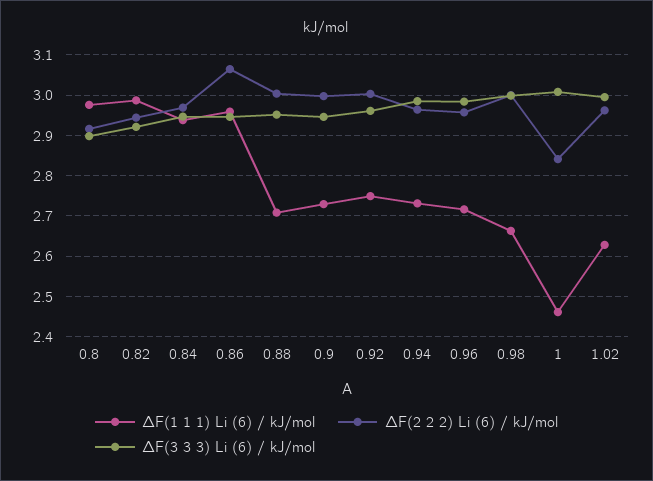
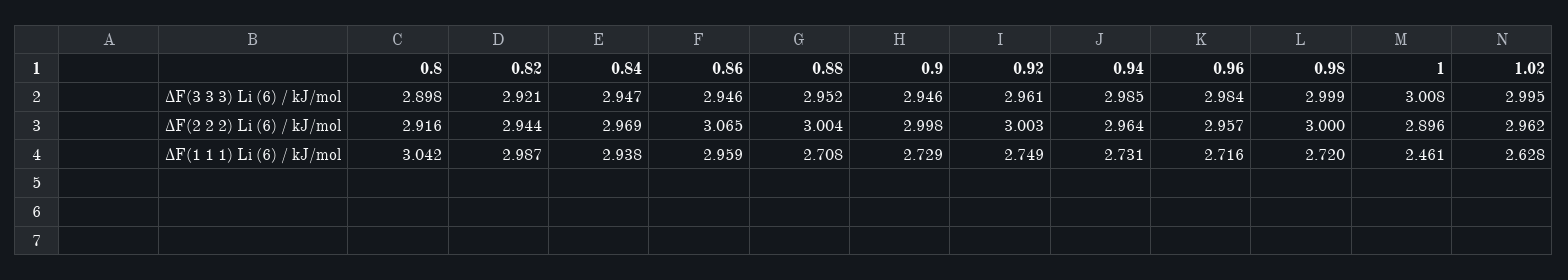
  {
    "∆F(1 1 1) Li (6) / kJ/mol": {
-     "0.8": 2.98,
+     "0.8": 3.042,
      "0.82": 2.987,
      "0.84": 2.938,
      "0.86": 2.959,
      "0.88": 2.708,
      "0.9": 2.729,
      "0.92": 2.749,
      "0.94": 2.731,
      "0.96": 2.716,
-     "0.98": 2.66,
+     "0.98": 2.72,
      "1": 2.461,
      "1.02": 2.628
    },
    "∆F(2 2 2) Li (6) / kJ/mol": {
      "0.8": 2.916,
      "0.82": 2.944,
      "0.84": 2.969,
      "0.86": 3.065,
      "0.88": 3.004,
      "0.9": 2.998,
      "0.92": 3.003,
      "0.94": 2.964,
      "0.96": 2.957,
      "0.98": 3,
-     "1": 2.84,
+     "1": 2.896,
      "1.02": 2.962
    },
    "∆F(3 3 3) Li (6) / kJ/mol": {
      "0.8": 2.898,
      "0.82": 2.921,
      "0.84": 2.947,
      "0.86": 2.946,
      "0.88": 2.952,
      "0.9": 2.946,
      "0.92": 2.961,
      "0.94": 2.985,
      "0.96": 2.984,
      "0.98": 2.999,
      "1": 3.008,
      "1.02": 2.995
    }
  }

